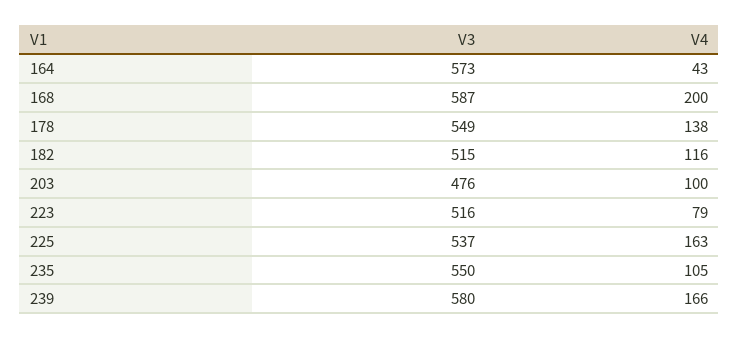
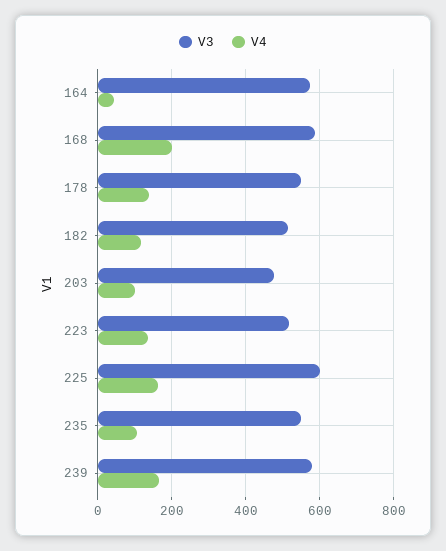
  {
    "V3": {
      "164": 573,
      "168": 587,
      "178": 549,
      "182": 515,
      "203": 476,
      "223": 516,
-     "225": 537,
+     "225": 600,
      "235": 550,
      "239": 580
    },
    "V4": {
      "164": 43,
      "168": 200,
      "178": 138,
      "182": 116,
      "203": 100,
-     "223": 79,
+     "223": 140,
      "225": 163,
      "235": 105,
      "239": 166
    }
  }

